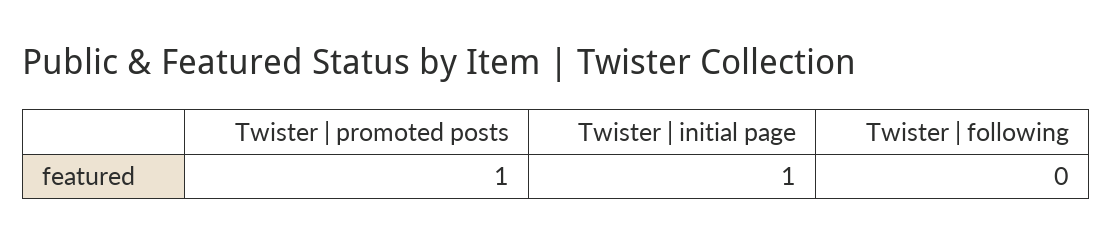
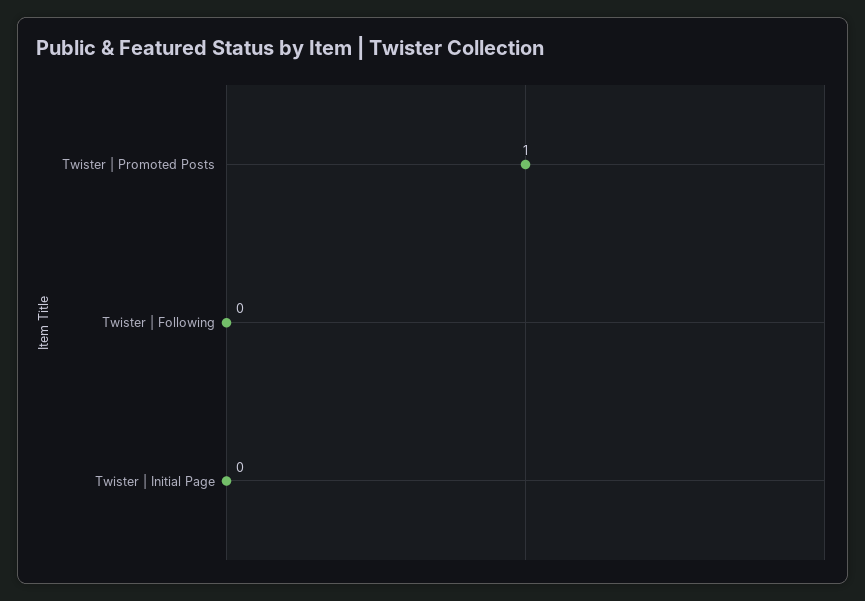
  {
    "Twister | promoted posts": 1,
-   "Twister | initial page": 1,
+   "Twister | initial page": 0,
    "Twister | following": 0
  }

